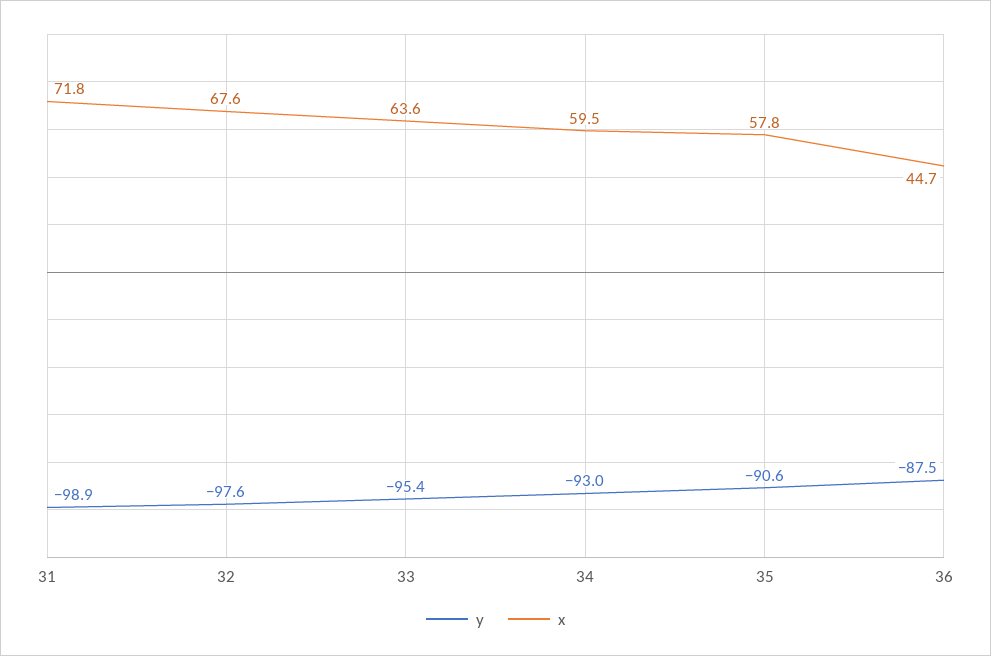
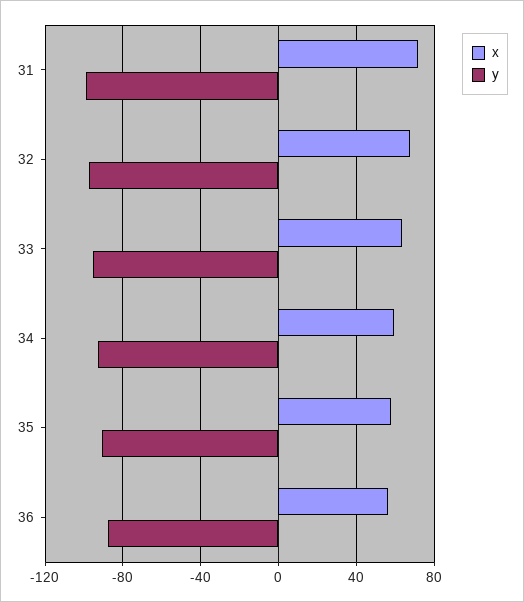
  {
    "y": {
      "31": -98.9,
      "32": -97.6,
      "33": -95.4,
      "34": -93,
      "35": -90.6,
      "36": -87.5
    },
    "x": {
      "31": 71.8,
      "32": 67.6,
      "33": 63.6,
      "34": 59.5,
      "35": 57.8,
-     "36": 44.7
+     "36": 55
    }
  }

